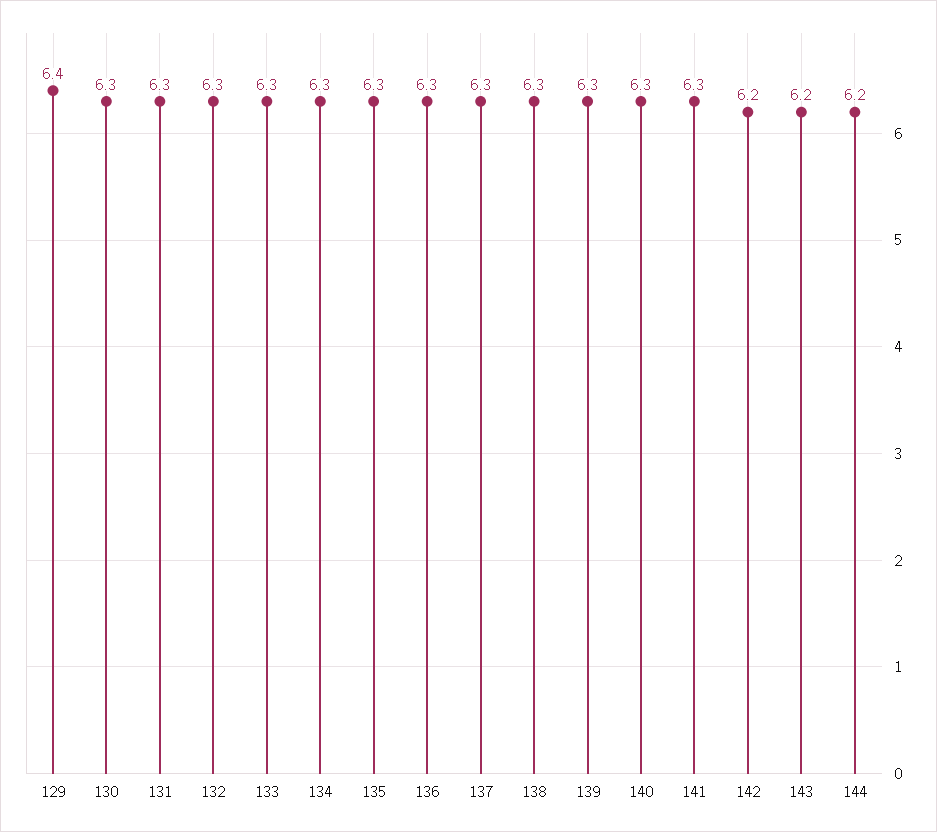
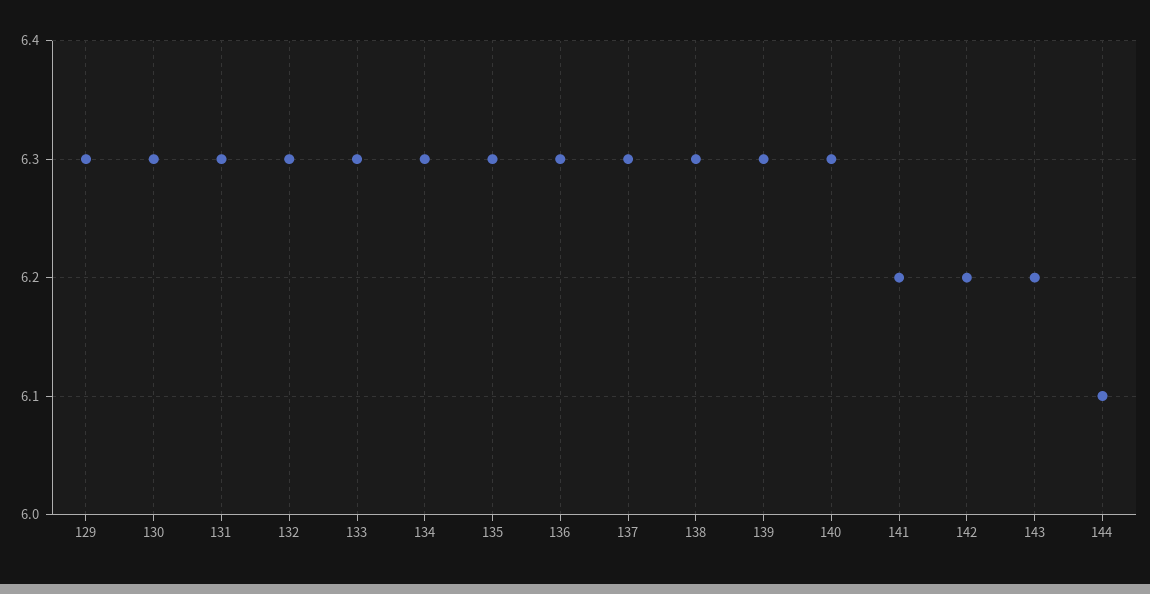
  {
-   "129": 6.4,
+   "129": 6.3,
    "130": 6.3,
    "131": 6.3,
    "132": 6.3,
    "133": 6.3,
    "134": 6.3,
    "135": 6.3,
    "136": 6.3,
    "137": 6.3,
    "138": 6.3,
    "139": 6.3,
    "140": 6.3,
-   "141": 6.3,
+   "141": 6.2,
    "142": 6.2,
    "143": 6.2,
-   "144": 6.2
+   "144": 6.1
  }

